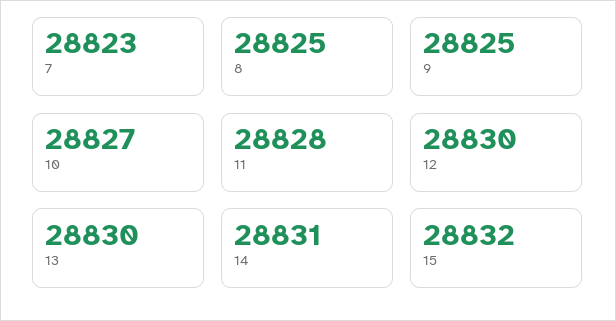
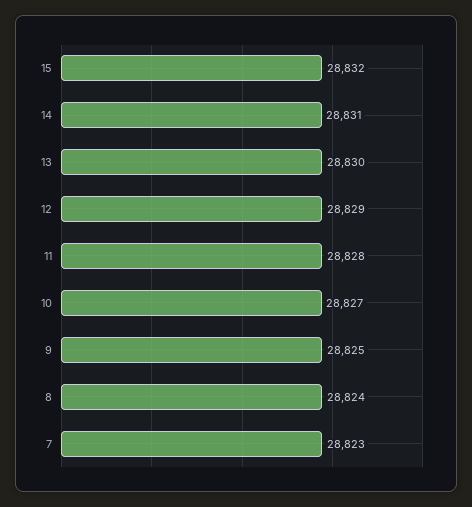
  {
    "7": 28823,
-   "8": 28825,
+   "8": 28824,
    "9": 28825,
    "10": 28827,
    "11": 28828,
-   "12": 28830,
+   "12": 28829,
    "13": 28830,
    "14": 28831,
    "15": 28832
  }

